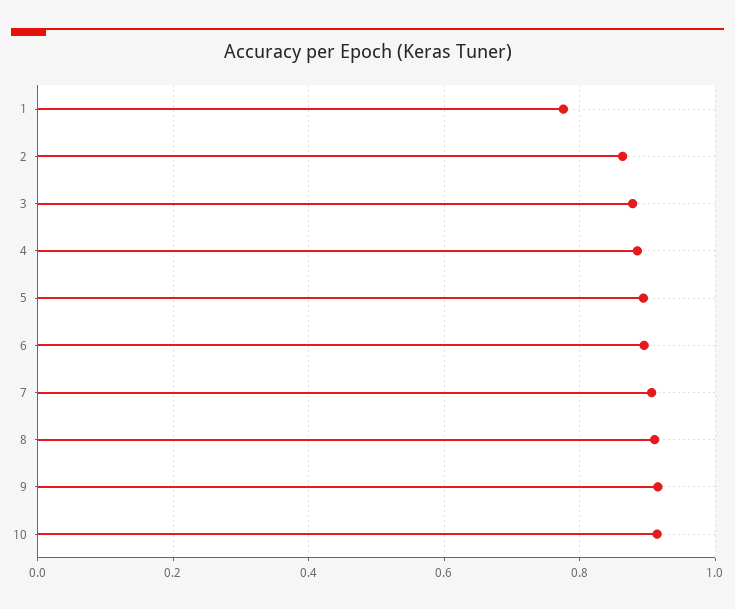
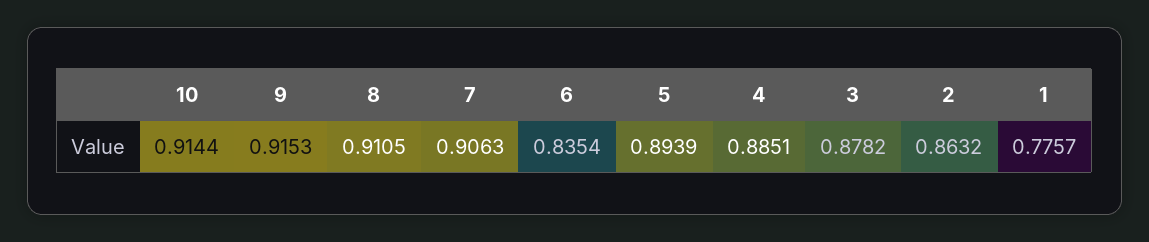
  {
    "1": 0.7757,
    "2": 0.8632,
    "3": 0.8782,
    "4": 0.8851,
    "5": 0.8939,
-   "6": 0.9,
+   "6": 0.8354,
    "7": 0.9063,
    "8": 0.9105,
    "9": 0.9153,
    "10": 0.9144
  }

